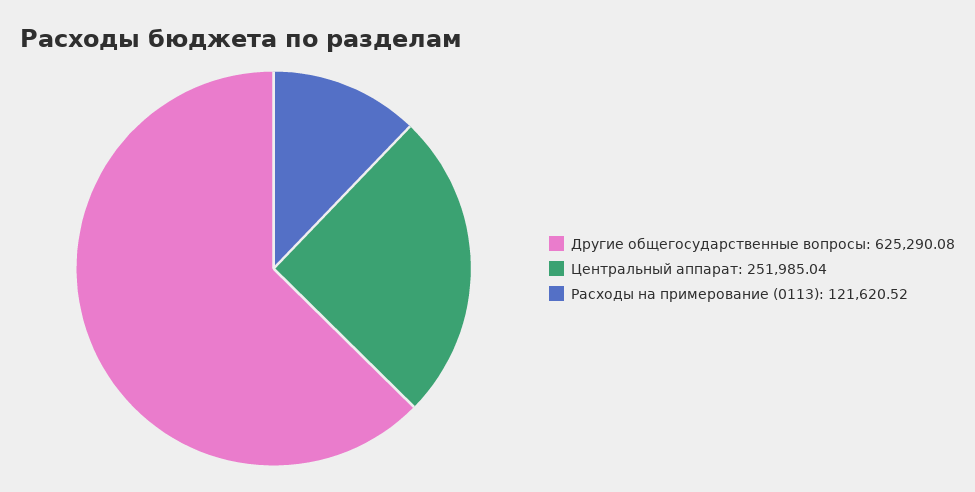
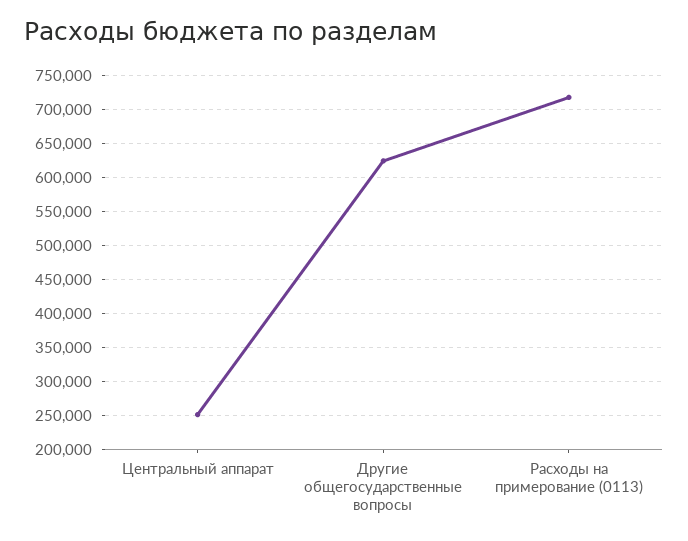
  {
    "Другие общегосударственные вопросы": 625290.08,
    "Центральный аппарат": 251985.04,
-   "Расходы на примерование (0113)": 121620.52
+   "Расходы на примерование (0113)": 720000
  }

